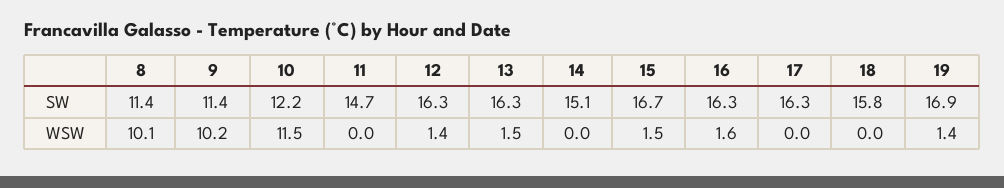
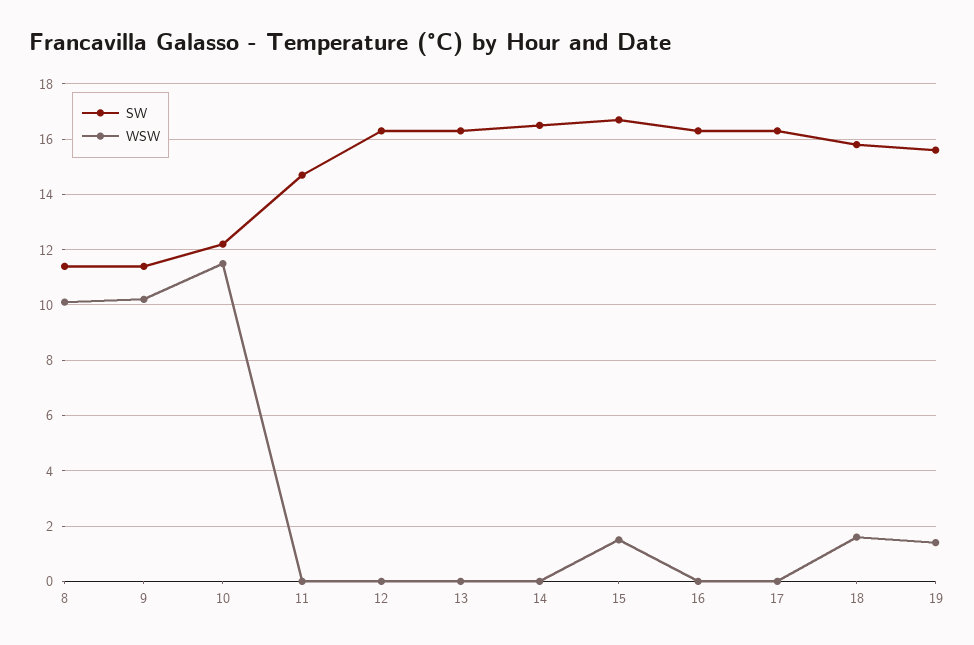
  {
    "SW": {
      "8": 11.4,
      "9": 11.4,
      "10": 12.2,
      "11": 14.7,
      "12": 16.3,
      "13": 16.3,
-     "14": 15.1,
+     "14": 16.5,
      "15": 16.7,
      "16": 16.3,
      "17": 16.3,
      "18": 15.8,
-     "19": 16.9
+     "19": 15.5
    },
    "WSW": {
      "8": 10.1,
      "9": 10.2,
      "10": 11.5,
      "11": 0,
-     "12": 1.4,
+     "12": 0,
-     "13": 1.5,
+     "13": 0,
      "14": 0,
      "15": 1.5,
-     "16": 1.6,
+     "16": 0,
      "17": 0,
-     "18": 0,
+     "18": 1.5,
      "19": 1.4
    }
  }

